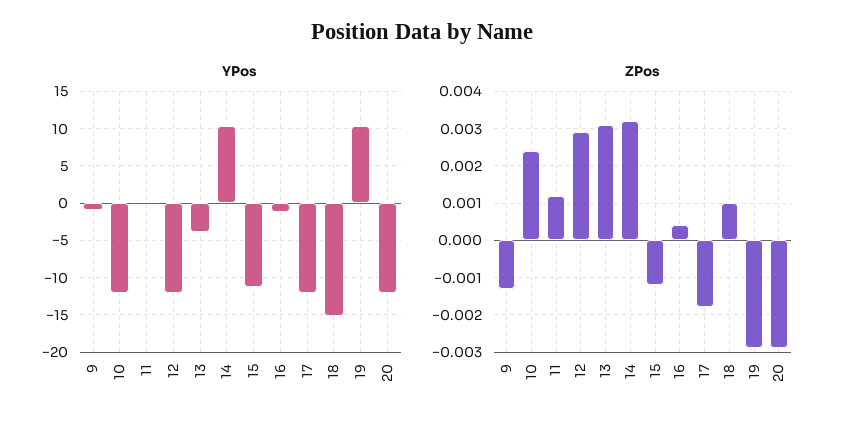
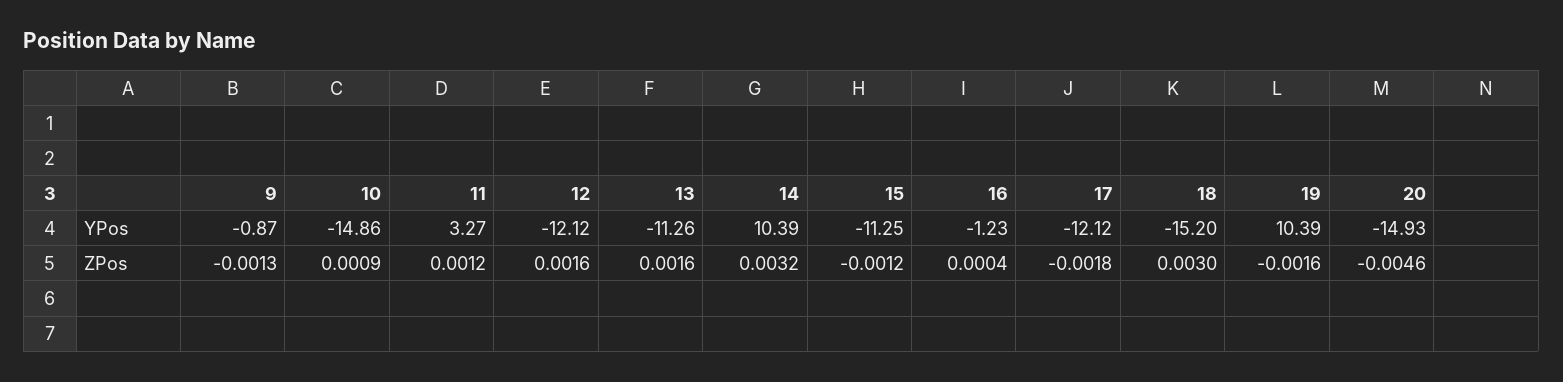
  {
    "YPos": {
      "9": -0.87,
-     "10": -12,
+     "10": -14.86,
-     "11": 0,
+     "11": 3.27,
      "12": -12.12,
-     "13": -4,
+     "13": -11.26,
      "14": 10.39,
      "15": -11.25,
      "16": -1.23,
      "17": -12.12,
      "18": -15.2,
      "19": 10.39,
-     "20": -12
+     "20": -14.93
    },
    "ZPos": {
      "9": -0.0013,
-     "10": 0.0025,
+     "10": 0.0009,
      "11": 0.0012,
-     "12": 0.003,
+     "12": 0.0016,
-     "13": 0.003,
+     "13": 0.0016,
      "14": 0.0032,
      "15": -0.0012,
      "16": 0.0004,
      "17": -0.0018,
-     "18": 0.001,
+     "18": 0.003,
-     "19": -0.003,
+     "19": -0.0016,
-     "20": -0.003
+     "20": -0.0046
    }
  }

